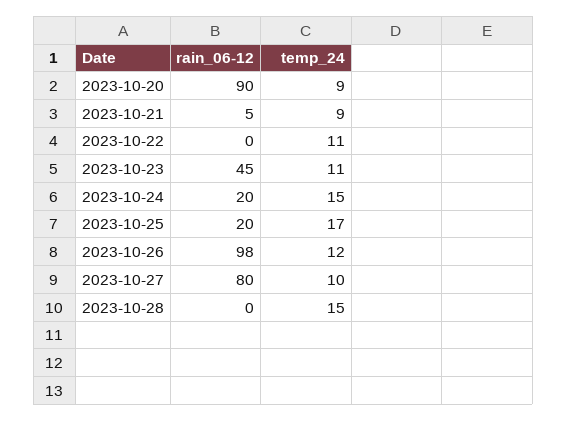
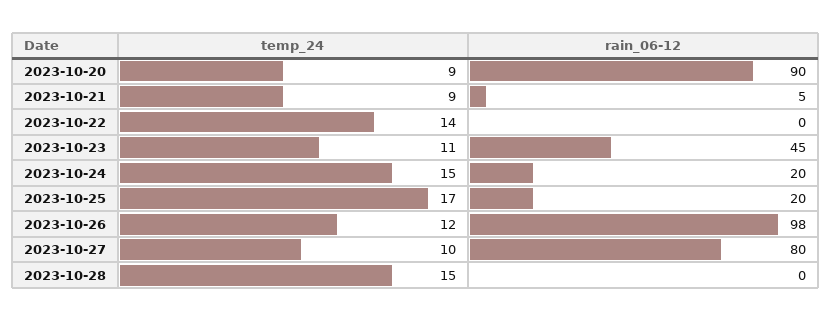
  {
    "rain_06-12": {
      "2023-10-20": 90,
      "2023-10-21": 5,
      "2023-10-22": 0,
      "2023-10-23": 45,
      "2023-10-24": 20,
      "2023-10-25": 20,
      "2023-10-26": 98,
      "2023-10-27": 80,
      "2023-10-28": 0
    },
    "temp_24": {
      "2023-10-20": 9,
      "2023-10-21": 9,
-     "2023-10-22": 11,
+     "2023-10-22": 14,
      "2023-10-23": 11,
      "2023-10-24": 15,
      "2023-10-25": 17,
      "2023-10-26": 12,
      "2023-10-27": 10,
      "2023-10-28": 15
    }
  }

